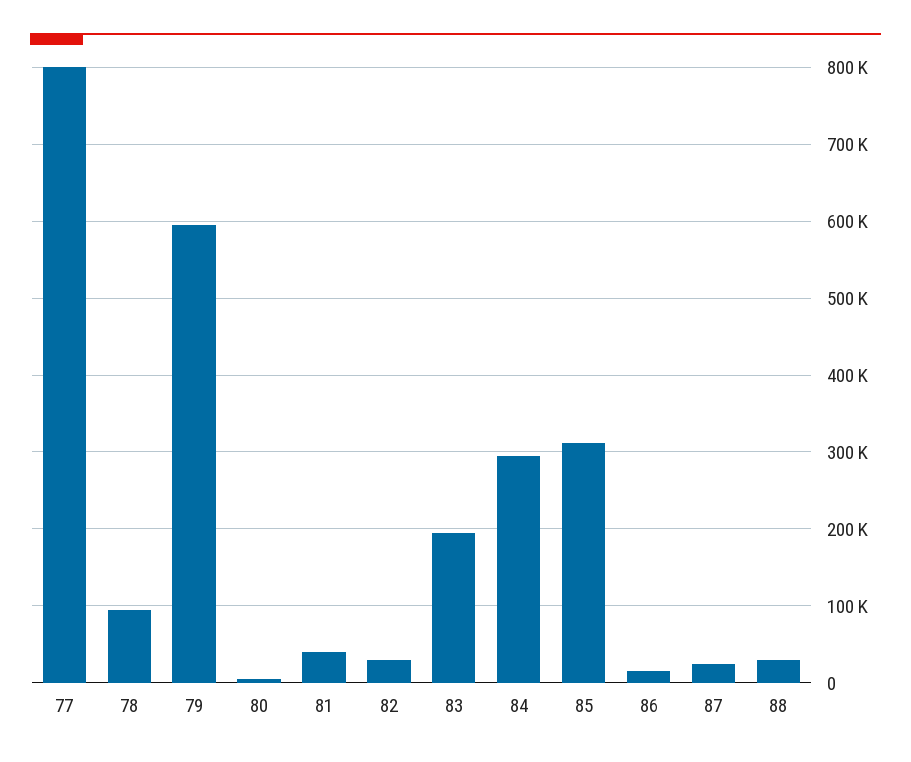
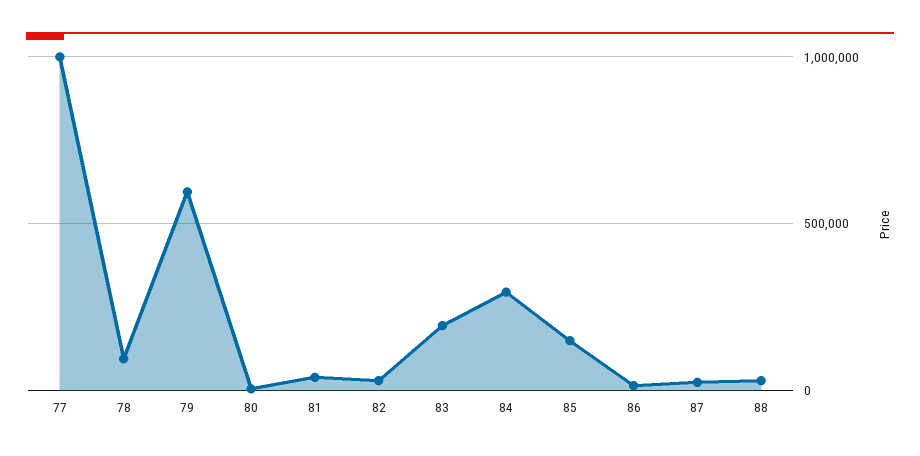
  {
-   "77": 800000,
+   "77": 1000000,
    "78": 90000,
    "79": 590000,
    "80": 0,
    "81": 40000,
    "82": 30000,
    "83": 190000,
    "84": 290000,
-   "85": 310000,
+   "85": 150000,
    "86": 10000,
    "87": 20000,
    "88": 30000
  }

